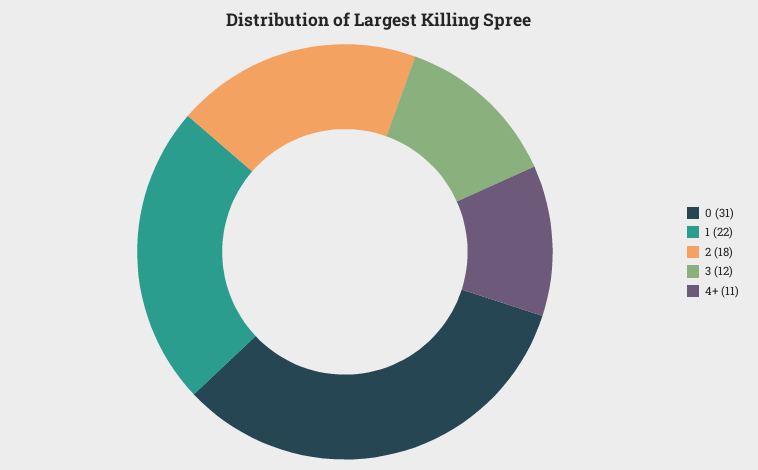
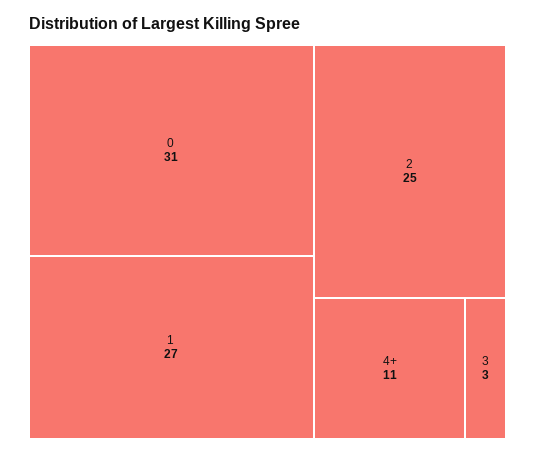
  {
    "0": 31,
-   "1": 22,
+   "1": 27,
-   "2": 18,
+   "2": 25,
-   "3": 12,
+   "3": 3,
    "4+": 11
  }

